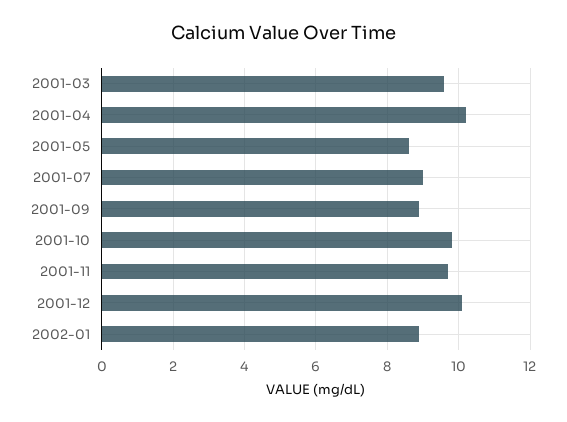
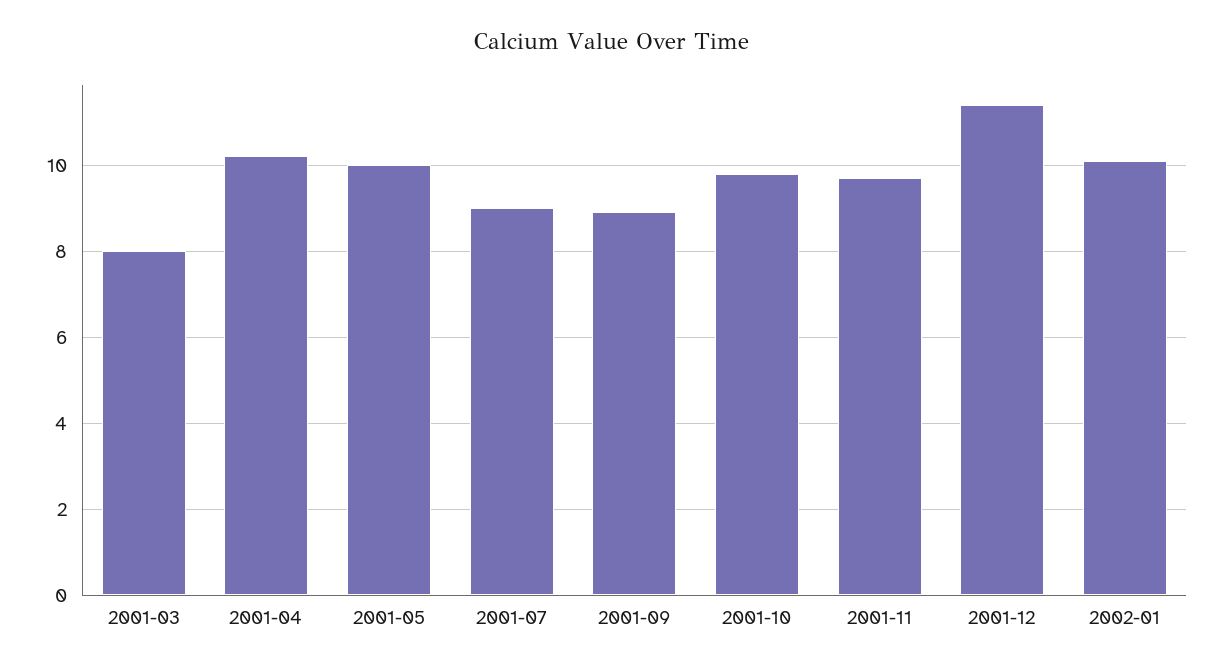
  {
-   "2001-03": 9.5,
+   "2001-03": 8,
    "2001-04": 10,
-   "2001-05": 8.5,
+   "2001-05": 10,
    "2001-07": 9,
    "2001-09": 9,
    "2001-10": 10,
    "2001-11": 9.5,
-   "2001-12": 10,
+   "2001-12": 11.5,
-   "2002-01": 9
+   "2002-01": 10
  }

